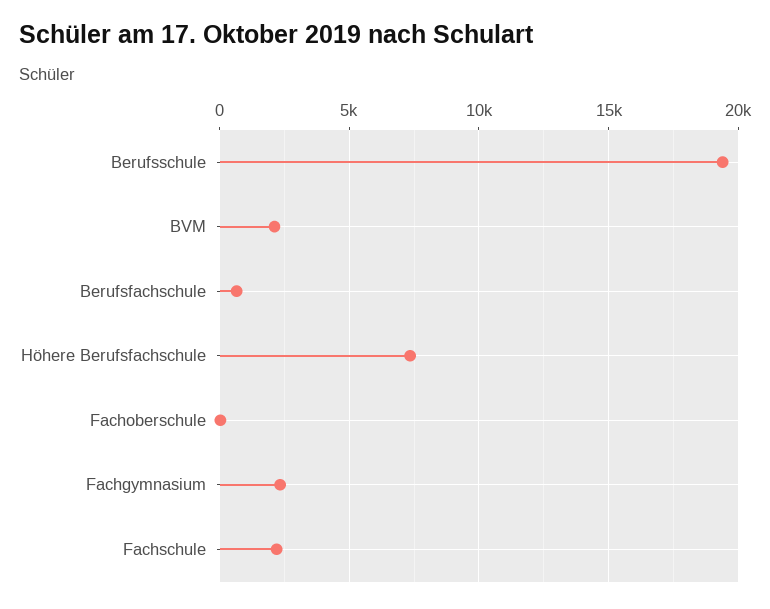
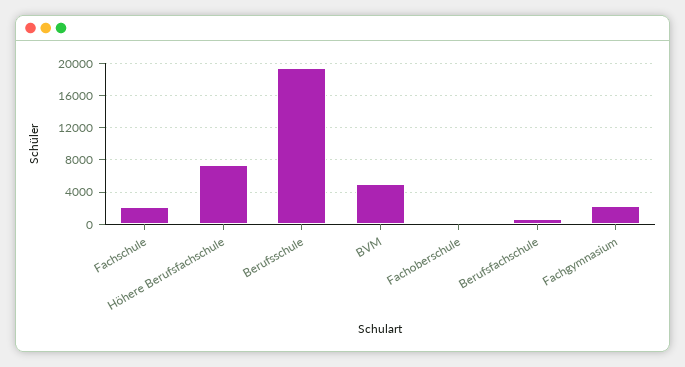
  {
    "Berufsschule": 19500,
-   "BVM": 2000,
+   "BVM": 5000,
    "Berufsfachschule": 500,
    "Höhere Berufsfachschule": 7500,
    "Fachoberschule": 0,
    "Fachgymnasium": 2500,
    "Fachschule": 2000
  }

